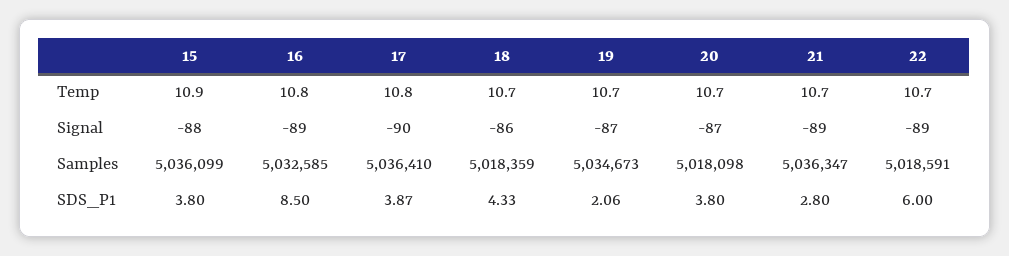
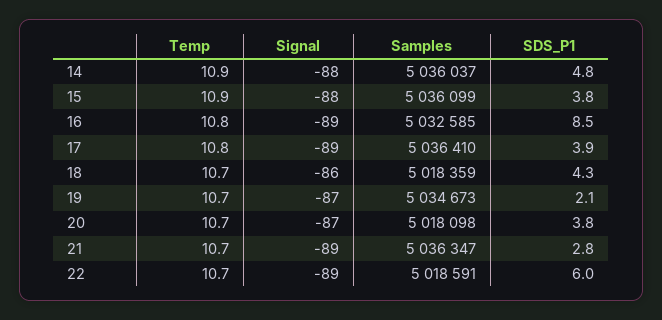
  {
    "15": {
      "Temp": 10.9,
      "Signal": -88,
      "Samples": 5036099,
      "SDS_P1": 3.8
    },
    "16": {
      "Temp": 10.8,
      "Signal": -89,
      "Samples": 5032585,
      "SDS_P1": 8.5
    },
    "17": {
      "Temp": 10.8,
-     "Signal": -90,
+     "Signal": -89,
      "Samples": 5036410,
      "SDS_P1": 3.87
    },
    "18": {
      "Temp": 10.7,
      "Signal": -86,
      "Samples": 5018359,
      "SDS_P1": 4.33
    },
    "19": {
      "Temp": 10.7,
      "Signal": -87,
      "Samples": 5034673,
      "SDS_P1": 2.06
    },
    "20": {
      "Temp": 10.7,
      "Signal": -87,
      "Samples": 5018098,
      "SDS_P1": 3.8
    },
    "21": {
      "Temp": 10.7,
      "Signal": -89,
      "Samples": 5036347,
      "SDS_P1": 2.8
    },
    "22": {
      "Temp": 10.7,
      "Signal": -89,
      "Samples": 5018591,
      "SDS_P1": 6
-   }
+   },
+   "14": {
+     "Temp": 10.9,
+     "Signal": -88,
+     "Samples": 5036037,
+     "SDS_P1": 4.8
+   }
  }

